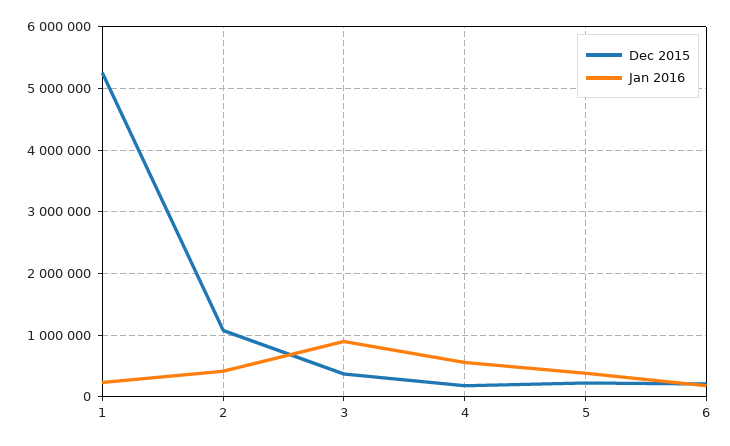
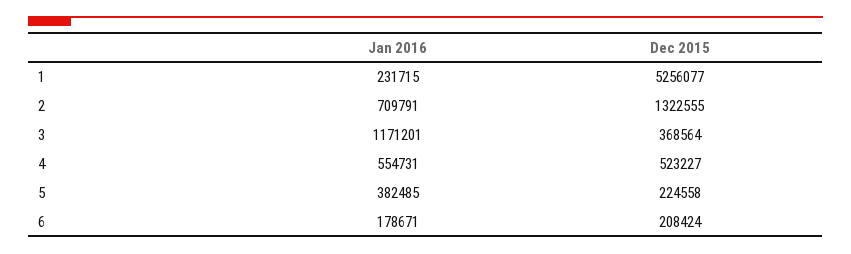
  {
    "Dec 2015": {
      "1": 5256077,
-     "2": 1100000,
+     "2": 1322555,
      "3": 368564,
-     "4": 200000,
+     "4": 523227,
      "5": 224558,
      "6": 208424
    },
    "Jan 2016": {
      "1": 231715,
-     "2": 400000,
+     "2": 709791,
-     "3": 900000,
+     "3": 1171201,
      "4": 554731,
      "5": 382485,
      "6": 178671
    }
  }

